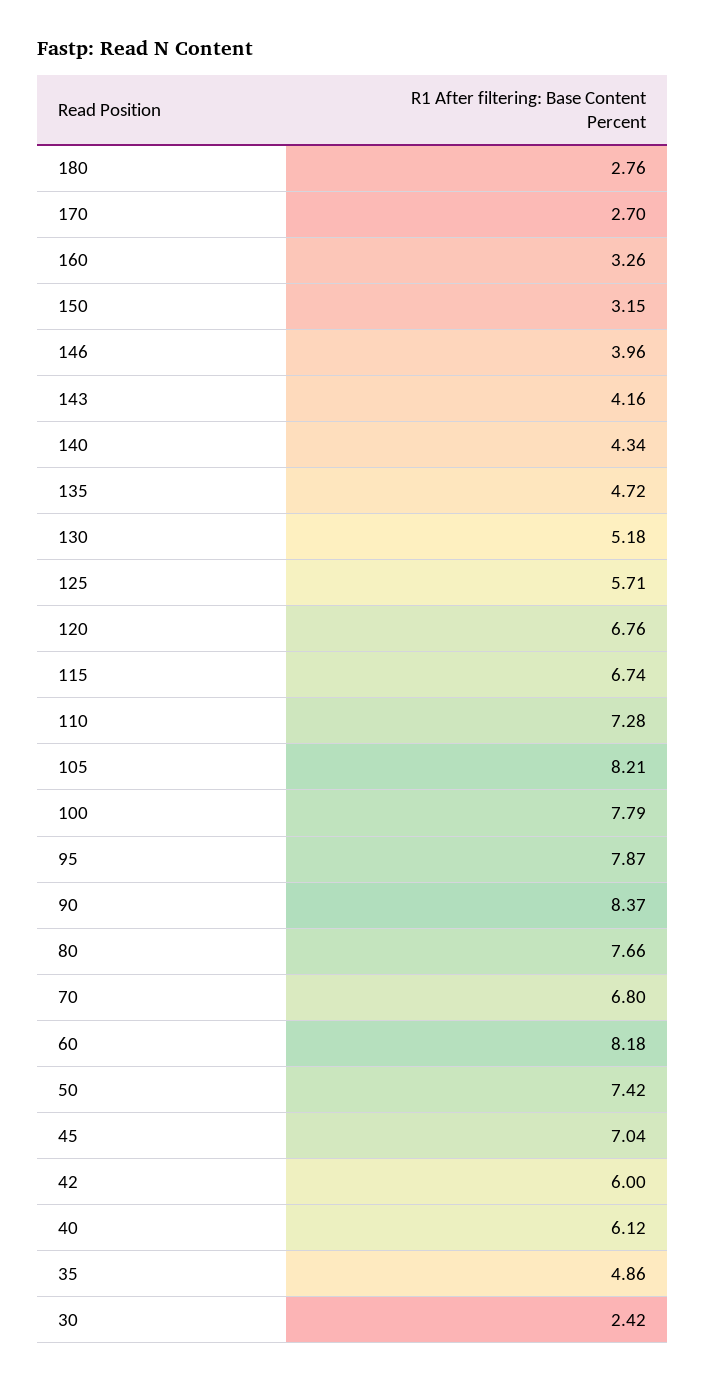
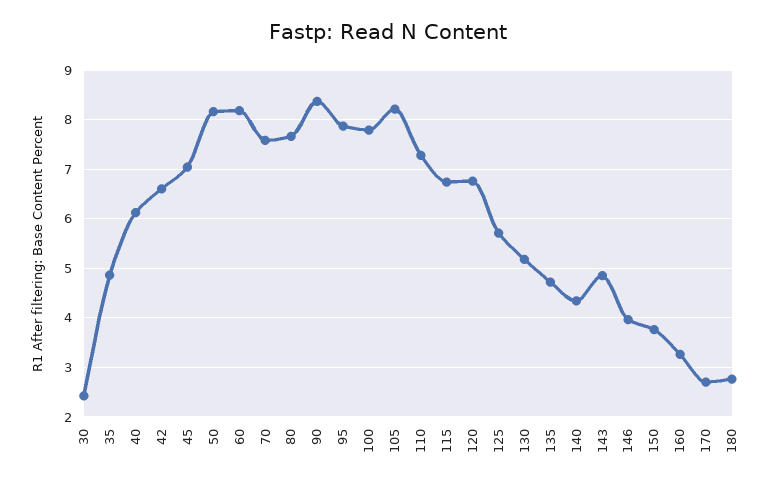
  {
    "180": 2.76,
    "170": 2.7,
    "160": 3.26,
-   "150": 3.15,
+   "150": 3.8,
    "146": 3.96,
-   "143": 4.16,
+   "143": 4.8,
    "140": 4.34,
    "135": 4.72,
    "130": 5.18,
    "125": 5.71,
    "120": 6.76,
    "115": 6.74,
    "110": 7.28,
    "105": 8.21,
    "100": 7.79,
    "95": 7.87,
    "90": 8.37,
    "80": 7.66,
-   "70": 6.8,
+   "70": 7.6,
    "60": 8.18,
-   "50": 7.42,
+   "50": 8.2,
    "45": 7.04,
-   "42": 6,
+   "42": 6.6,
    "40": 6.12,
    "35": 4.86,
    "30": 2.42
  }

